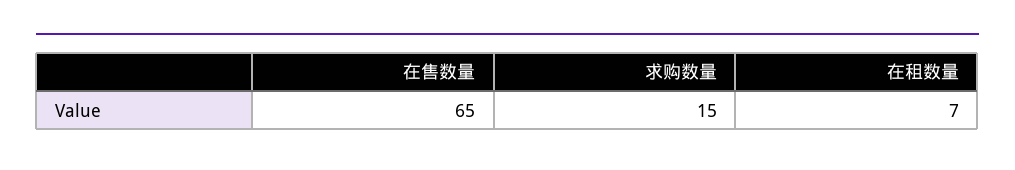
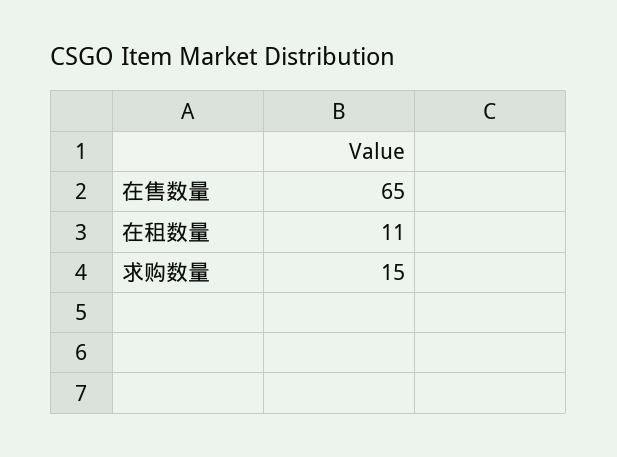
  {
    "在售数量": 65,
    "求购数量": 15,
-   "在租数量": 7
+   "在租数量": 11
  }

